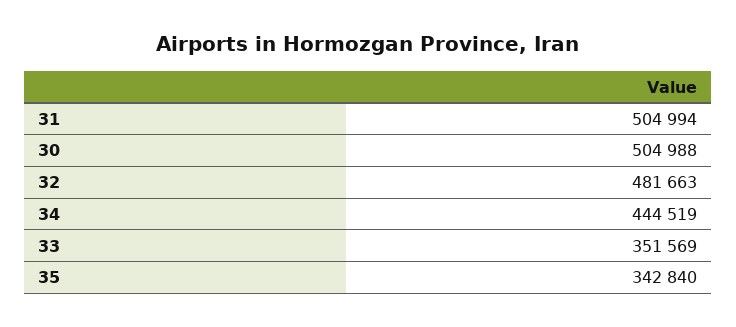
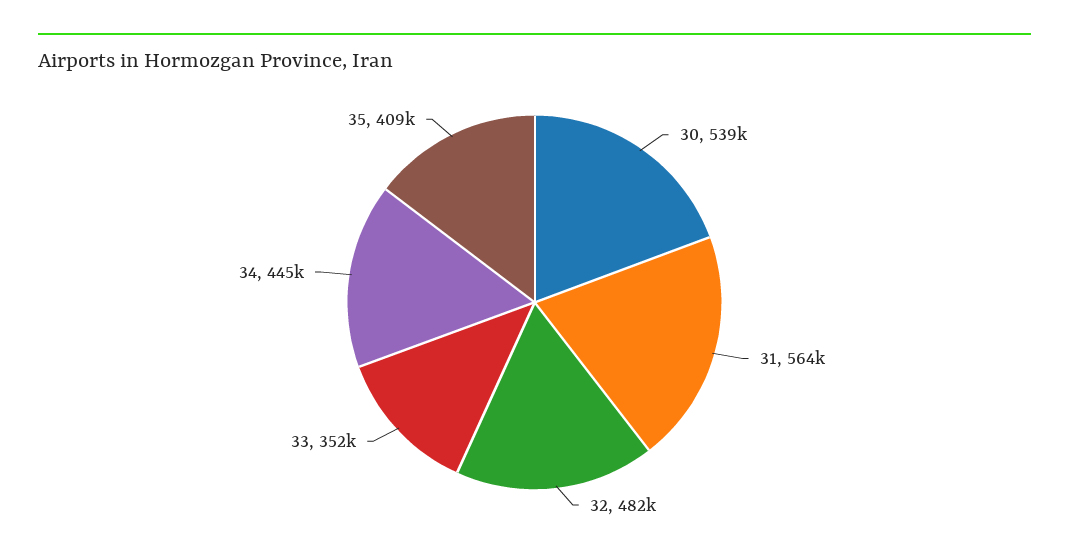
  {
-   "31": 504994,
+   "31": 564000,
-   "30": 504988,
+   "30": 539000,
    "32": 481663,
    "34": 444519,
    "33": 351569,
-   "35": 342840
+   "35": 409000
  }

